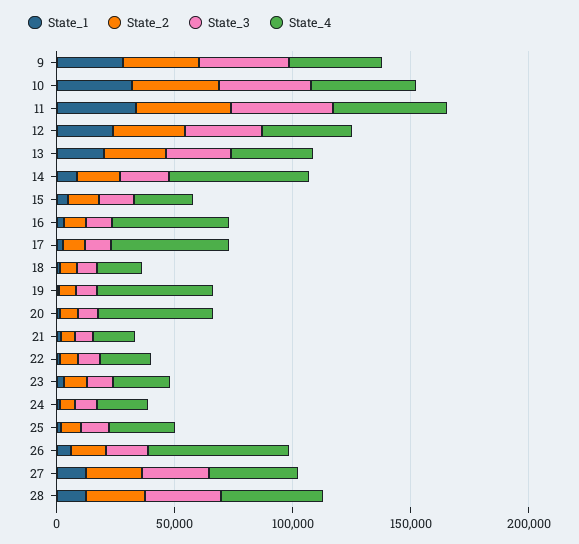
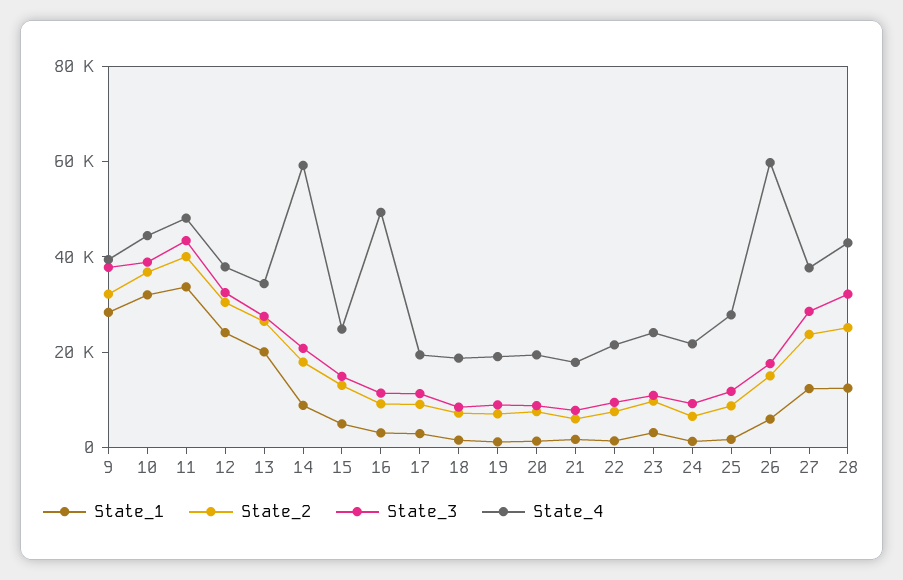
  {
    "State_1": {
      "9": 30000,
      "10": 30000,
      "11": 35000,
      "12": 25000,
      "13": 20000,
      "14": 10000,
      "15": 5000,
      "16": 5000,
      "17": 5000,
      "18": 0,
      "19": 0,
      "20": 0,
      "21": 0,
      "22": 0,
      "23": 5000,
      "24": 0,
      "25": 0,
      "26": 5000,
      "27": 10000,
      "28": 10000
    },
    "State_2": {
      "9": 30000,
      "10": 35000,
      "11": 40000,
      "12": 30000,
      "13": 25000,
      "14": 20000,
      "15": 15000,
      "16": 10000,
      "17": 10000,
      "18": 5000,
      "19": 5000,
      "20": 10000,
      "21": 5000,
      "22": 10000,
      "23": 10000,
      "24": 5000,
      "25": 10000,
      "26": 15000,
      "27": 25000,
      "28": 25000
    },
    "State_3": {
      "9": 40000,
      "10": 40000,
      "11": 45000,
      "12": 35000,
      "13": 30000,
      "14": 20000,
      "15": 15000,
      "16": 10000,
      "17": 10000,
      "18": 10000,
      "19": 10000,
      "20": 10000,
      "21": 10000,
      "22": 10000,
      "23": 10000,
      "24": 10000,
      "25": 10000,
      "26": 20000,
      "27": 30000,
      "28": 30000
    },
    "State_4": {
      "9": 40000,
      "10": 45000,
      "11": 50000,
      "12": 40000,
      "13": 35000,
      "14": 60000,
      "15": 25000,
      "16": 50000,
-     "17": 50000,
+     "17": 20000,
      "18": 20000,
-     "19": 50000,
+     "19": 20000,
-     "20": 50000,
+     "20": 20000,
      "21": 20000,
      "22": 20000,
      "23": 25000,
      "24": 20000,
      "25": 30000,
      "26": 60000,
      "27": 40000,
      "28": 45000
    }
  }

